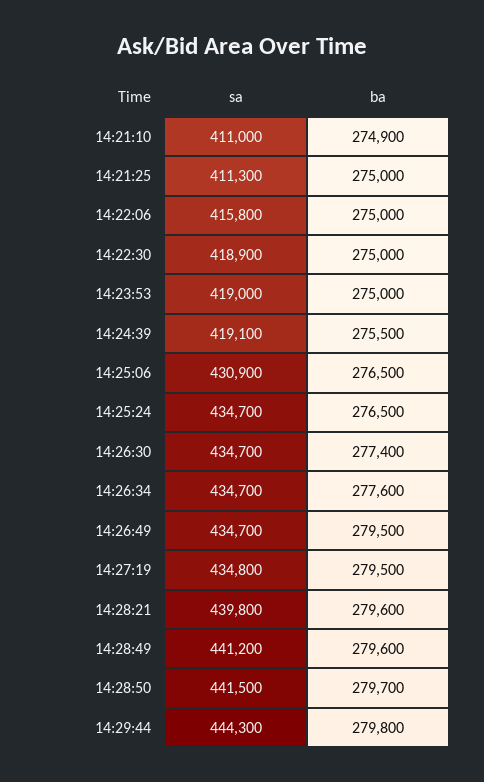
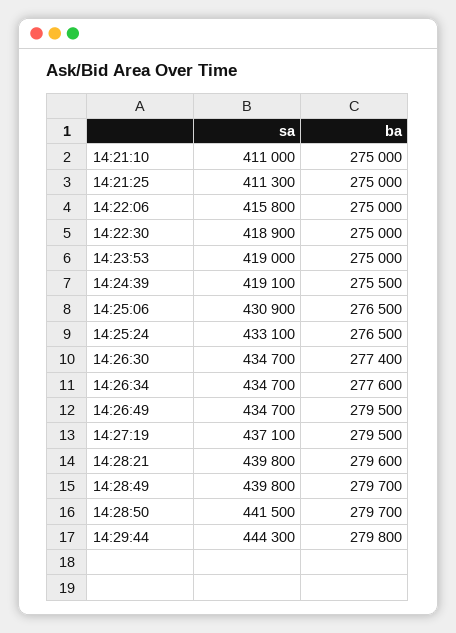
  {
    "sa": {
      "14:21:10": 411000,
      "14:21:25": 411300,
      "14:22:06": 415800,
      "14:22:30": 418900,
      "14:23:53": 419000,
      "14:24:39": 419100,
      "14:25:06": 430900,
-     "14:25:24": 434700,
+     "14:25:24": 433100,
      "14:26:30": 434700,
      "14:26:34": 434700,
      "14:26:49": 434700,
-     "14:27:19": 434800,
+     "14:27:19": 437100,
      "14:28:21": 439800,
-     "14:28:49": 441200,
+     "14:28:49": 439800,
      "14:28:50": 441500,
      "14:29:44": 444300
    },
    "ba": {
-     "14:21:10": 274900,
+     "14:21:10": 275000,
      "14:21:25": 275000,
      "14:22:06": 275000,
      "14:22:30": 275000,
      "14:23:53": 275000,
      "14:24:39": 275500,
      "14:25:06": 276500,
      "14:25:24": 276500,
      "14:26:30": 277400,
      "14:26:34": 277600,
      "14:26:49": 279500,
      "14:27:19": 279500,
      "14:28:21": 279600,
-     "14:28:49": 279600,
+     "14:28:49": 279700,
      "14:28:50": 279700,
      "14:29:44": 279800
    }
  }

